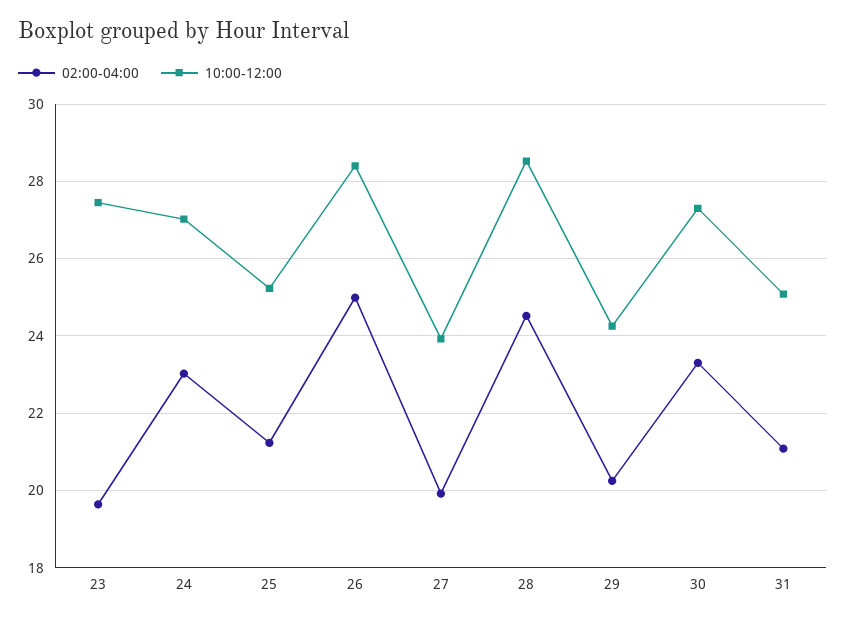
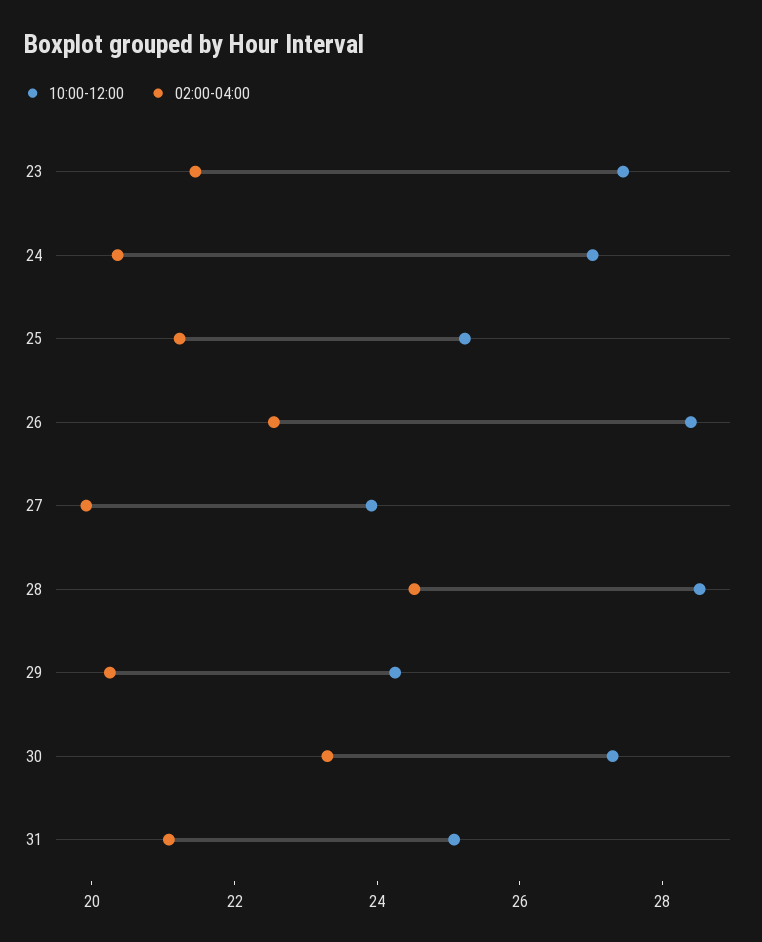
  {
    "02:00-04:00": {
-     "23": 19.6,
+     "23": 21.5,
-     "24": 23,
+     "24": 20.5,
      "25": 21.2,
-     "26": 25,
+     "26": 22.5,
      "27": 20,
      "28": 24.6,
      "29": 20.2,
      "30": 23.4,
      "31": 21
    },
    "10:00-12:00": {
      "23": 27.4,
      "24": 27,
      "25": 25.2,
      "26": 28.4,
      "27": 24,
      "28": 28.6,
      "29": 24.2,
      "30": 27.4,
      "31": 25
    }
  }

